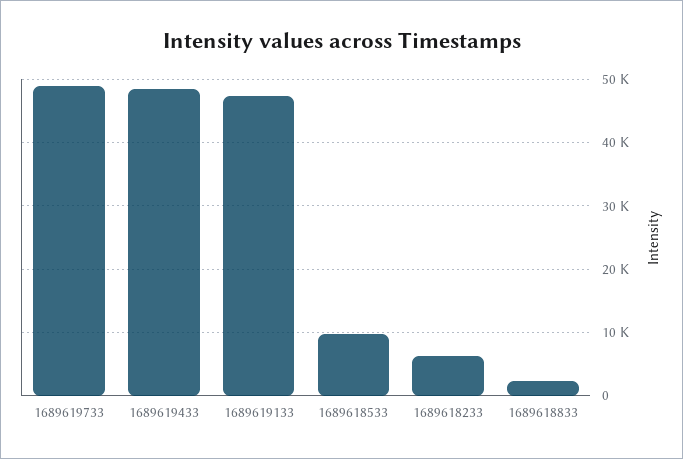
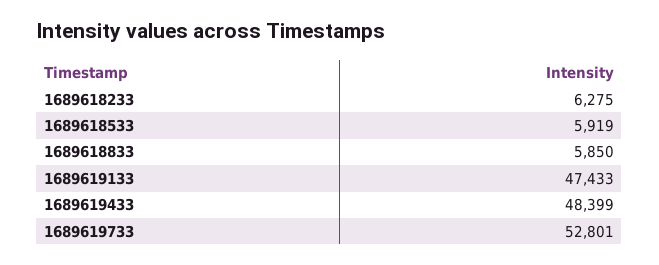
  {
-   "1689619733": 49000,
+   "1689619733": 52801,
    "1689619433": 48399,
    "1689619133": 47433,
-   "1689618533": 10000,
+   "1689618533": 5919,
    "1689618233": 6275,
-   "1689618833": 2000
+   "1689618833": 5850
  }

